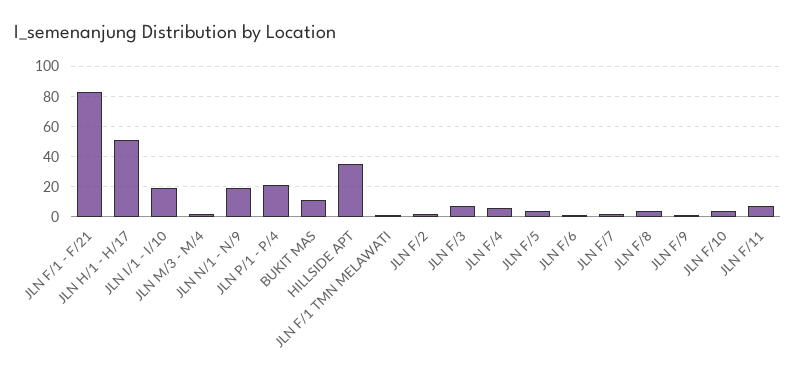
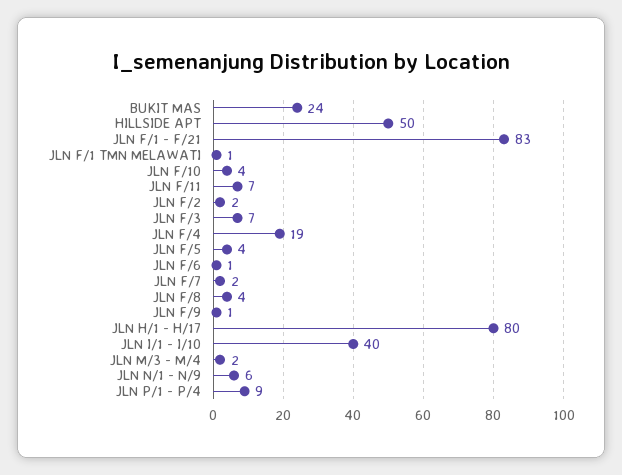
  {
    "JLN F/1 - F/21": 83,
-   "JLN H/1 - H/17": 50,
+   "JLN H/1 - H/17": 80,
-   "JLN I/1 - I/10": 20,
+   "JLN I/1 - I/10": 40,
    "JLN M/3 - M/4": 2,
-   "JLN N/1 - N/9": 20,
+   "JLN N/1 - N/9": 6,
-   "JLN P/1 - P/4": 20,
+   "JLN P/1 - P/4": 9,
-   "BUKIT MAS": 10,
+   "BUKIT MAS": 24,
-   "HILLSIDE APT": 35,
+   "HILLSIDE APT": 50,
    "JLN F/1 TMN MELAWATI": 1,
    "JLN F/2": 2,
    "JLN F/3": 7,
-   "JLN F/4": 5,
+   "JLN F/4": 19,
    "JLN F/5": 4,
    "JLN F/6": 1,
    "JLN F/7": 2,
    "JLN F/8": 4,
    "JLN F/9": 1,
    "JLN F/10": 4,
    "JLN F/11": 7
  }

